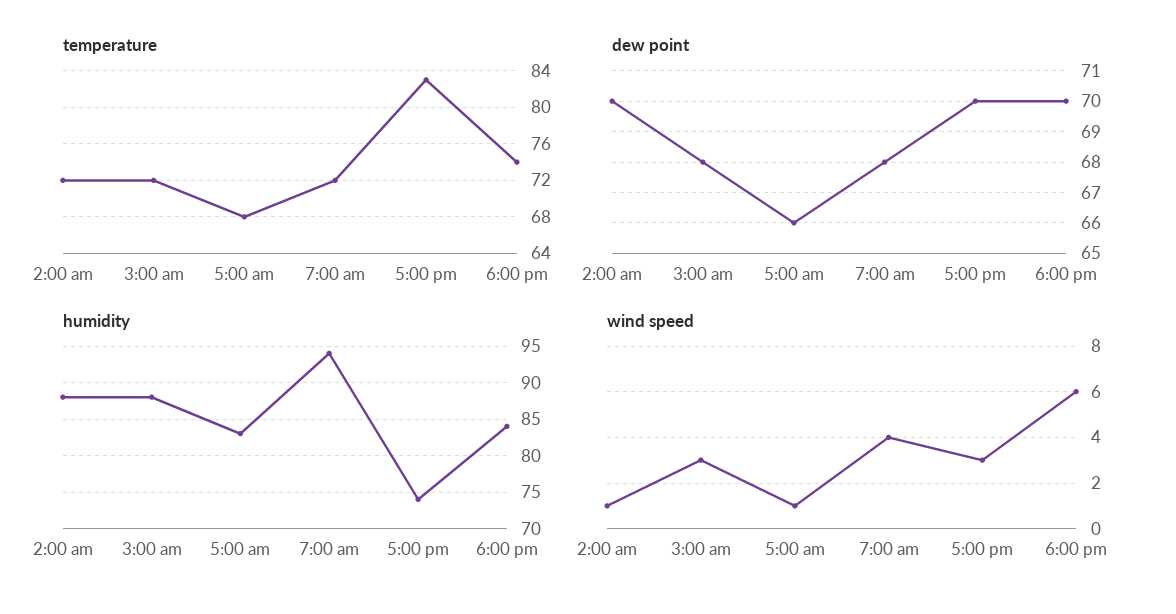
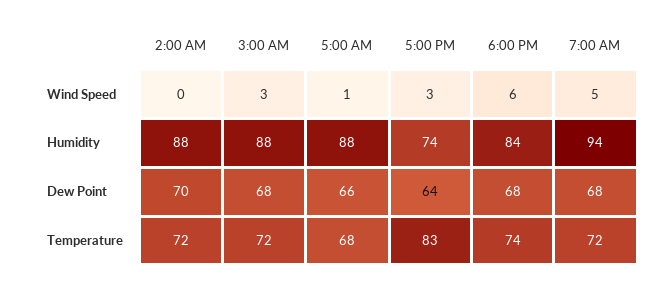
  {
    "temperature": {
      "2:00 am": 72,
      "3:00 am": 72,
      "5:00 am": 68,
      "7:00 am": 72,
      "5:00 pm": 83,
      "6:00 pm": 74
    },
    "dew point": {
      "2:00 am": 70,
      "3:00 am": 68,
      "5:00 am": 66,
      "7:00 am": 68,
-     "5:00 pm": 70,
+     "5:00 pm": 64,
-     "6:00 pm": 70
+     "6:00 pm": 68
    },
    "humidity": {
      "2:00 am": 88,
      "3:00 am": 88,
-     "5:00 am": 83,
+     "5:00 am": 88,
      "7:00 am": 94,
      "5:00 pm": 74,
      "6:00 pm": 84
    },
    "wind speed": {
-     "2:00 am": 1,
+     "2:00 am": 0,
      "3:00 am": 3,
      "5:00 am": 1,
-     "7:00 am": 4,
+     "7:00 am": 5,
      "5:00 pm": 3,
      "6:00 pm": 6
    }
  }

